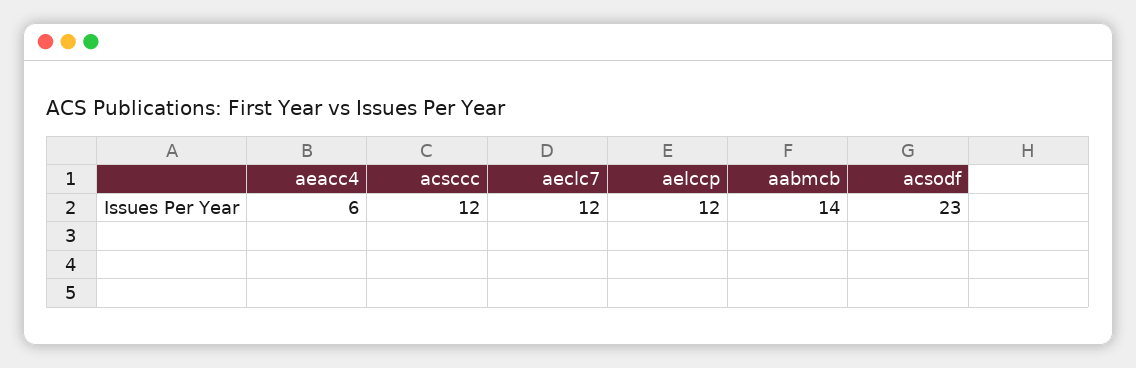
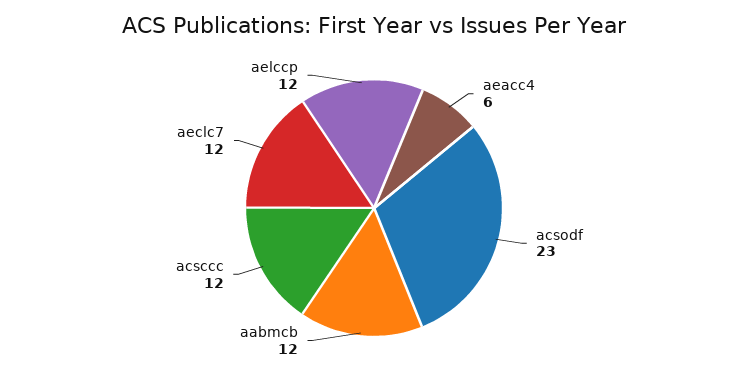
  {
    "aeacc4": 6,
    "acsccc": 12,
    "aeclc7": 12,
    "aelccp": 12,
-   "aabmcb": 14,
+   "aabmcb": 12,
    "acsodf": 23
  }

